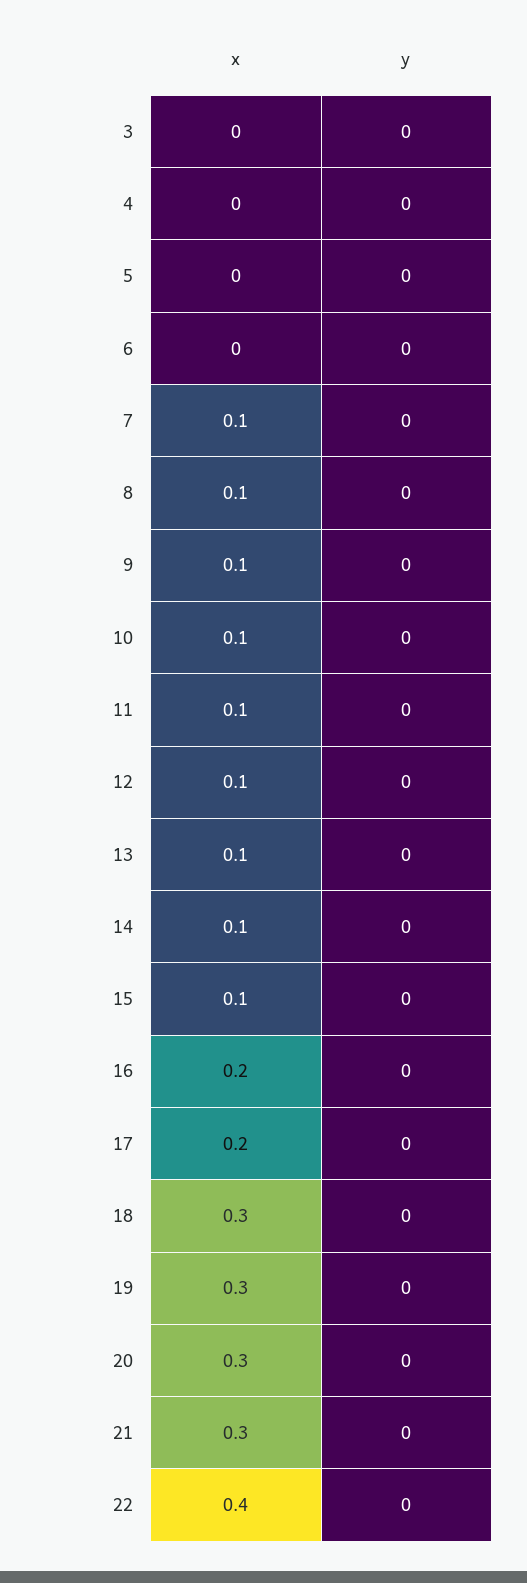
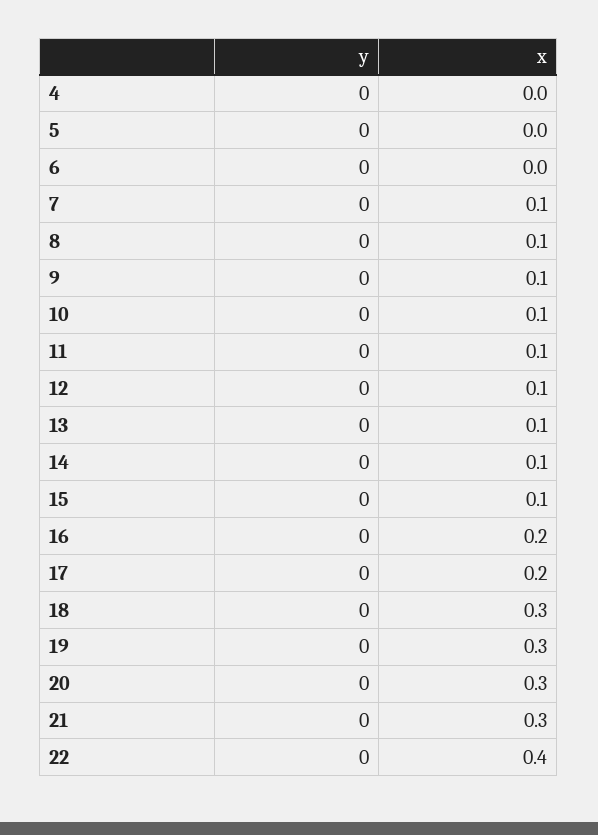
  {
    "x": {
-     "3": 0,
      "4": 0,
      "5": 0,
      "6": 0,
      "7": 0.1,
      "8": 0.1,
      "9": 0.1,
      "10": 0.1,
      "11": 0.1,
      "12": 0.1,
      "13": 0.1,
      "14": 0.1,
      "15": 0.1,
      "16": 0.2,
      "17": 0.2,
      "18": 0.3,
      "19": 0.3,
      "20": 0.3,
      "21": 0.3,
      "22": 0.4
    },
    "y": {
-     "3": 0,
      "4": 0,
      "5": 0,
      "6": 0,
      "7": 0,
      "8": 0,
      "9": 0,
      "10": 0,
      "11": 0,
      "12": 0,
      "13": 0,
      "14": 0,
      "15": 0,
      "16": 0,
      "17": 0,
      "18": 0,
      "19": 0,
      "20": 0,
      "21": 0,
      "22": 0
    }
  }

